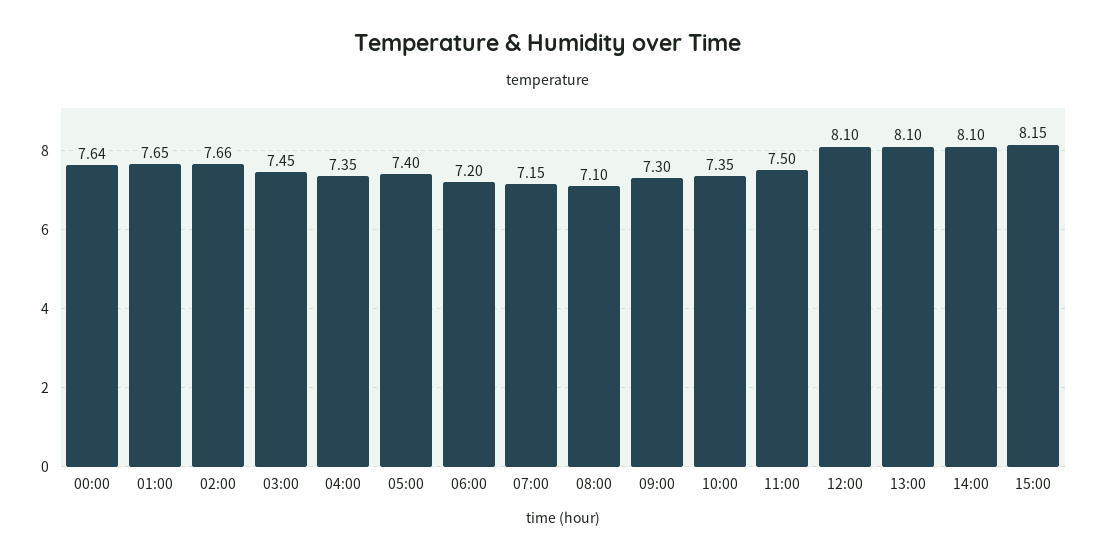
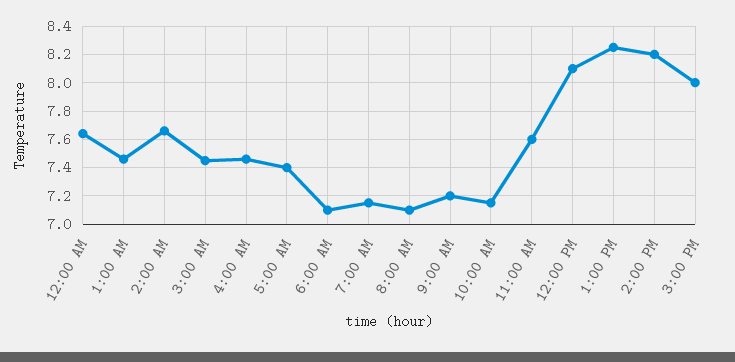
  {
    "00:00": 7.64,
-   "01:00": 7.65,
+   "01:00": 7.45,
    "02:00": 7.66,
    "03:00": 7.45,
-   "04:00": 7.35,
+   "04:00": 7.45,
    "05:00": 7.4,
-   "06:00": 7.2,
+   "06:00": 7.1,
    "07:00": 7.15,
    "08:00": 7.1,
-   "09:00": 7.3,
+   "09:00": 7.2,
-   "10:00": 7.35,
+   "10:00": 7.15,
-   "11:00": 7.5,
+   "11:00": 7.6,
    "12:00": 8.1,
-   "13:00": 8.1,
+   "13:00": 8.25,
-   "14:00": 8.1,
+   "14:00": 8.2,
-   "15:00": 8.15
+   "15:00": 8
  }

